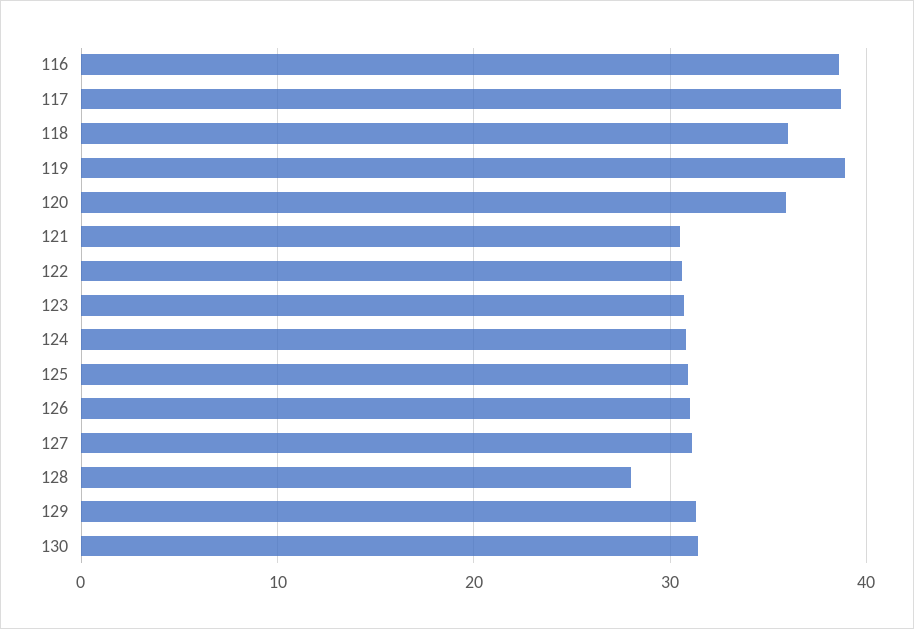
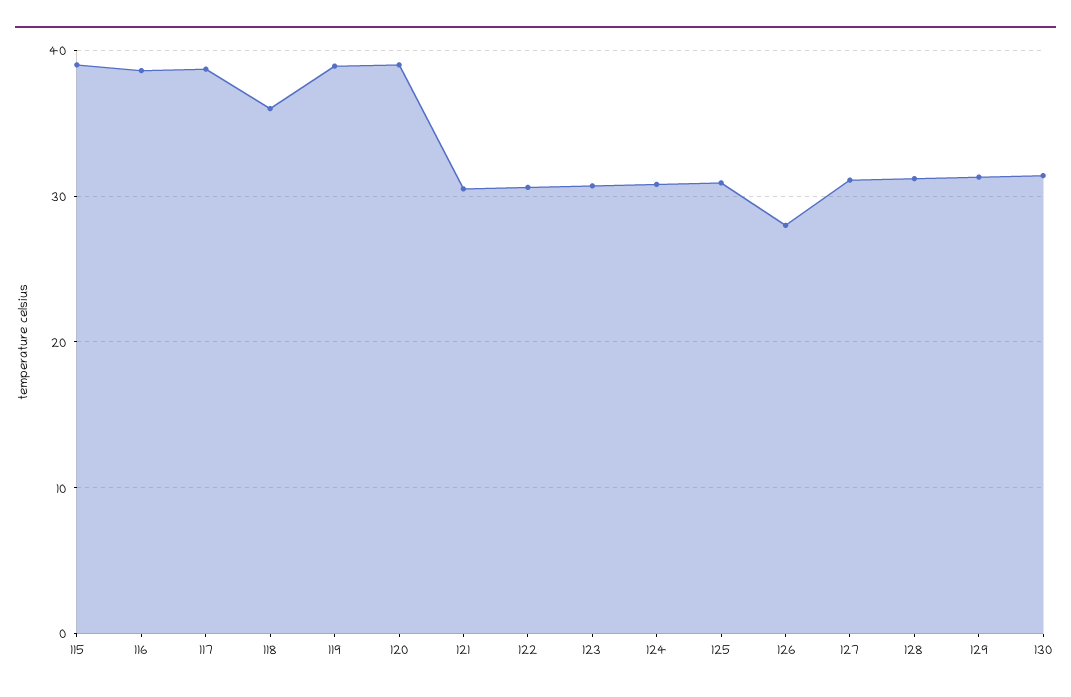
  {
    "116": 39,
    "117": 39,
    "118": 36,
    "119": 39,
-   "120": 36,
+   "120": 39,
    "121": 31,
    "122": 31,
    "123": 31,
    "124": 31,
    "125": 31,
-   "126": 31,
+   "126": 28,
    "127": 31,
-   "128": 28,
+   "128": 31,
    "129": 31,
-   "130": 31
+   "130": 31,
+   "115": 39
  }

